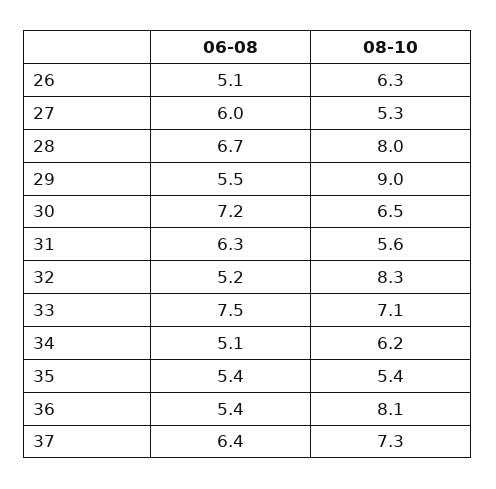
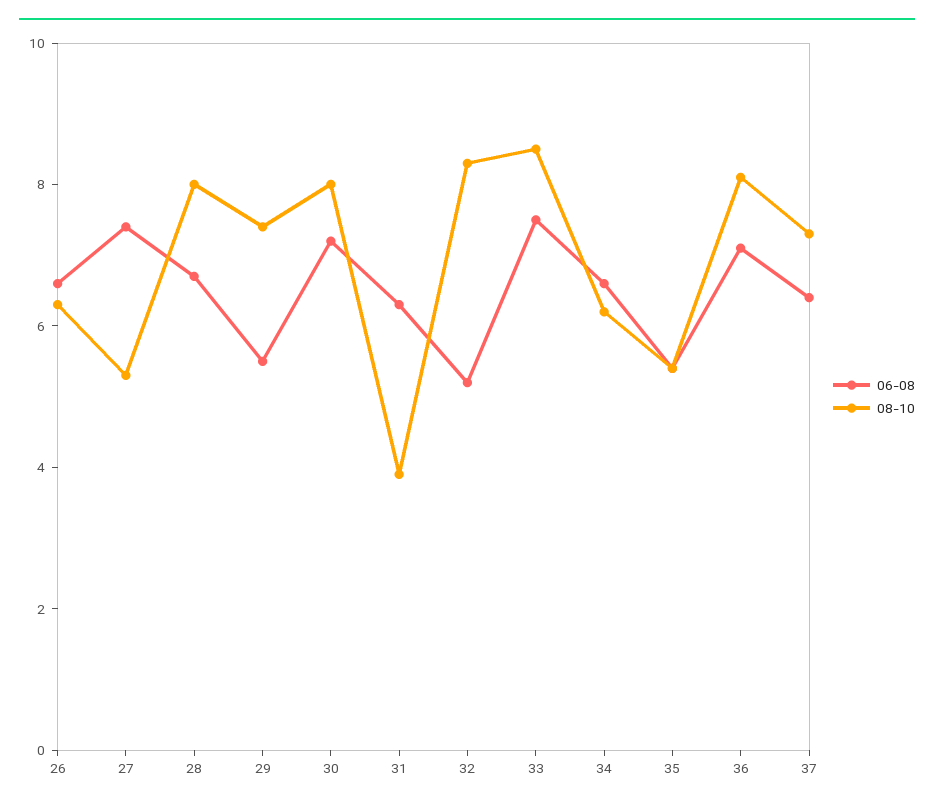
  {
    "06-08": {
-     "26": 5.1,
+     "26": 6.5,
-     "27": 6,
+     "27": 7.5,
      "28": 6.7,
      "29": 5.5,
      "30": 7.2,
      "31": 6.3,
      "32": 5.2,
      "33": 7.5,
-     "34": 5.1,
+     "34": 6.5,
      "35": 5.4,
-     "36": 5.4,
+     "36": 7,
      "37": 6.4
    },
    "08-10": {
      "26": 6.3,
      "27": 5.3,
      "28": 8,
-     "29": 9,
+     "29": 7.5,
-     "30": 6.5,
+     "30": 8,
-     "31": 5.6,
+     "31": 4,
      "32": 8.3,
-     "33": 7.1,
+     "33": 8.5,
      "34": 6.2,
      "35": 5.4,
      "36": 8.1,
      "37": 7.3
    }
  }

